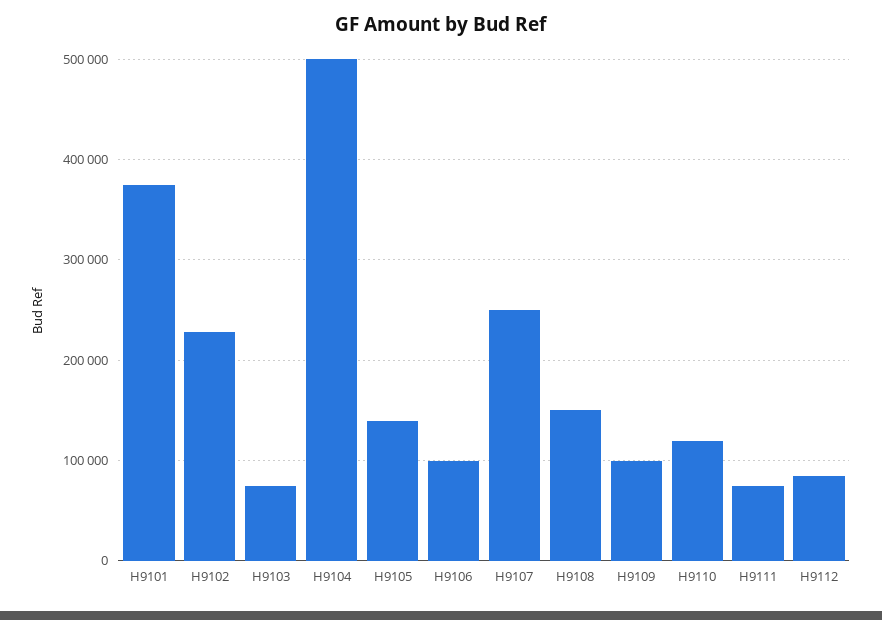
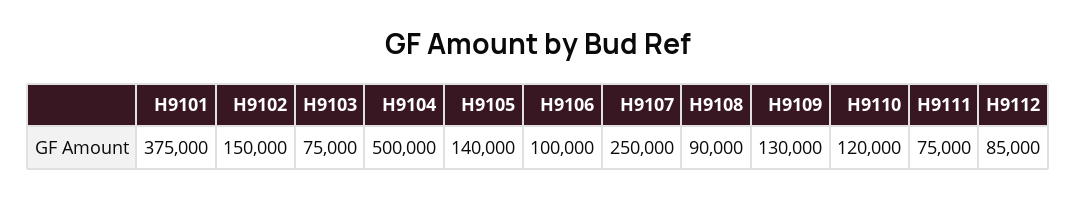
  {
    "H9101": 375000,
-   "H9102": 230000,
+   "H9102": 150000,
    "H9103": 75000,
    "H9104": 500000,
    "H9105": 140000,
    "H9106": 100000,
    "H9107": 250000,
-   "H9108": 150000,
+   "H9108": 90000,
-   "H9109": 100000,
+   "H9109": 130000,
    "H9110": 120000,
    "H9111": 75000,
    "H9112": 85000
  }

